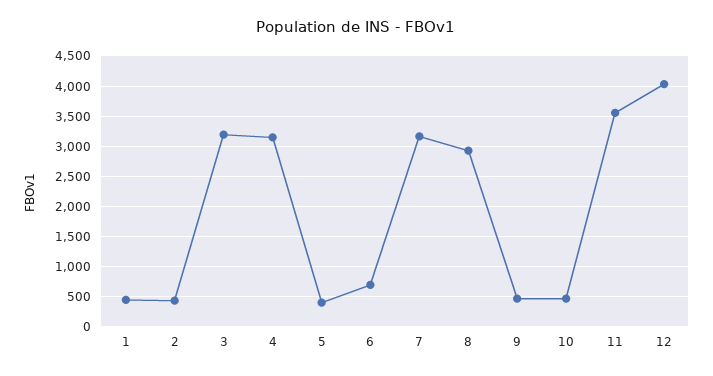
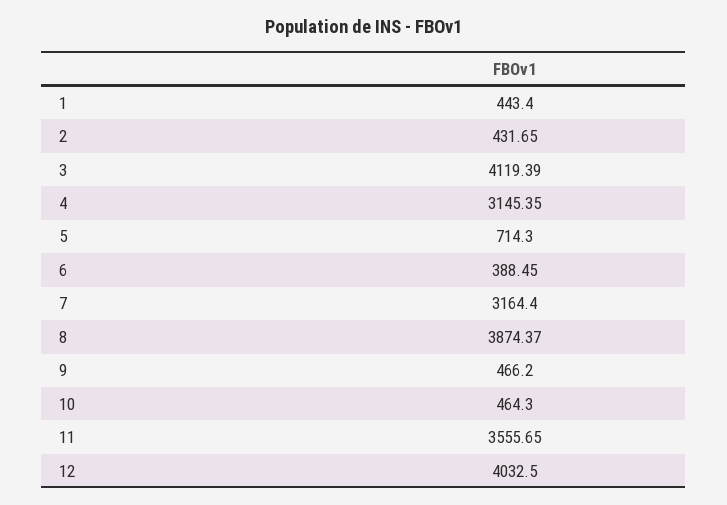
  {
    "1": 443.4,
    "2": 431.65,
-   "3": 3200,
+   "3": 4119.39,
    "4": 3145.35,
-   "5": 400,
+   "5": 714.3,
-   "6": 700,
+   "6": 388.45,
    "7": 3164.4,
-   "8": 2900,
+   "8": 3874.37,
    "9": 466.2,
    "10": 464.3,
    "11": 3555.65,
    "12": 4032.5
  }

